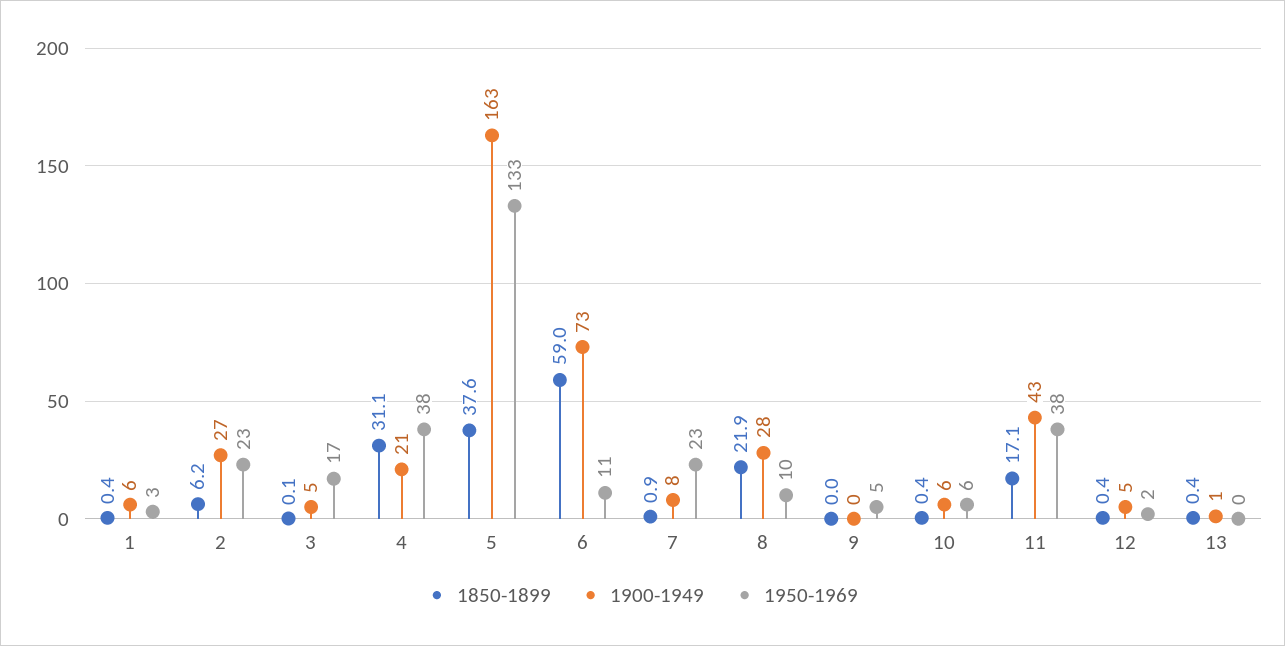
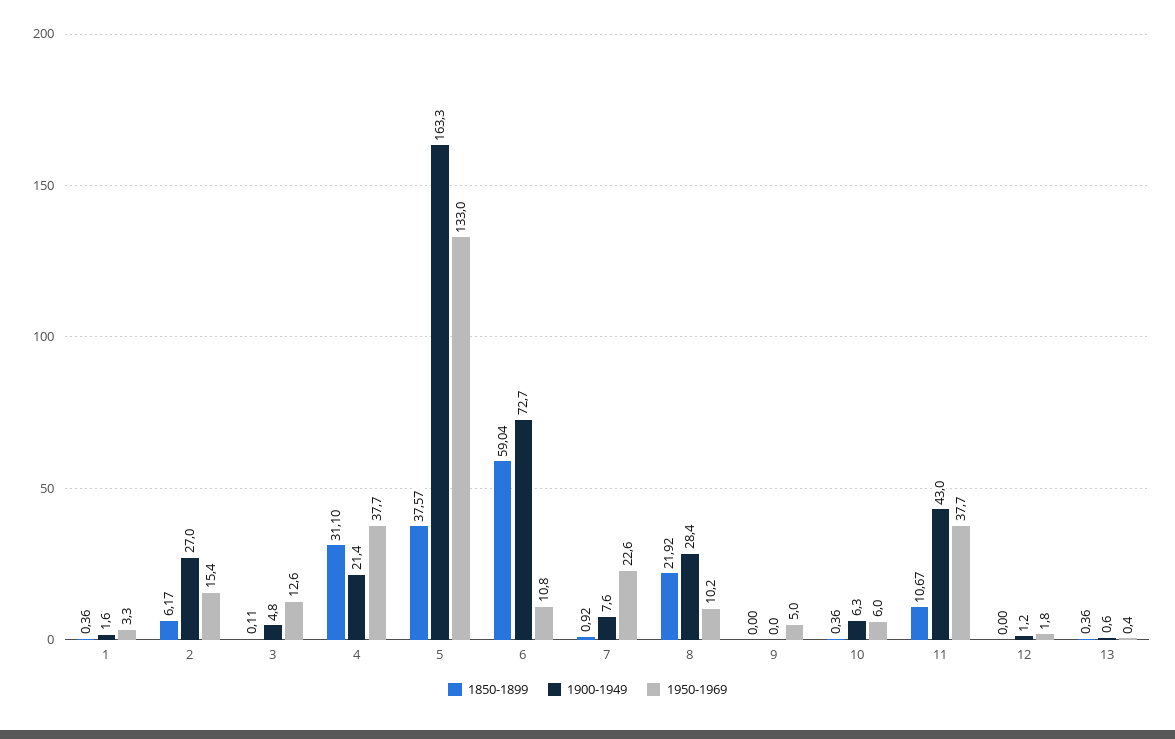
  {
    "1850-1899": {
      "1": 0.36,
      "2": 6.17,
      "3": 0.11,
      "4": 31.1,
      "5": 37.57,
      "6": 59.04,
      "7": 0.92,
      "8": 21.92,
      "9": 0,
      "10": 0.36,
-     "11": 17.1,
+     "11": 10.67,
-     "12": 0.4,
+     "12": 0,
      "13": 0.36
    },
    "1900-1949": {
-     "1": 6,
+     "1": 1.6,
      "2": 27,
      "3": 4.8,
      "4": 21.4,
      "5": 163.3,
      "6": 72.7,
      "7": 7.6,
      "8": 28.4,
      "9": 0,
      "10": 6.3,
      "11": 43,
-     "12": 5,
+     "12": 1.2,
      "13": 0.6
    },
    "1950-1969": {
      "1": 3.3,
-     "2": 23,
+     "2": 15.4,
-     "3": 17,
+     "3": 12.6,
      "4": 37.7,
      "5": 133,
      "6": 10.8,
      "7": 22.6,
      "8": 10.2,
      "9": 5,
      "10": 6,
      "11": 37.7,
      "12": 1.8,
      "13": 0.4
    }
  }

